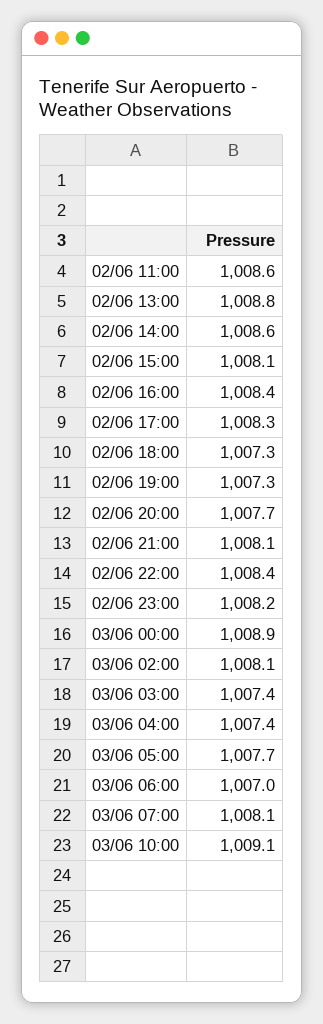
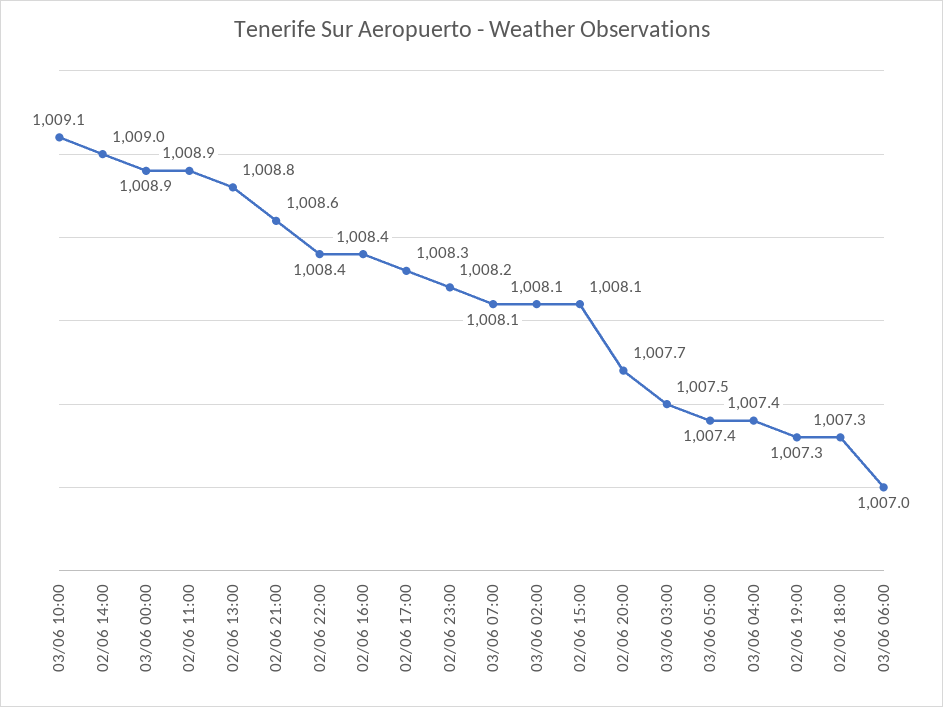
  {
-   "02/06 11:00": 1008.6,
+   "02/06 11:00": 1008.9,
    "02/06 13:00": 1008.8,
-   "02/06 14:00": 1008.6,
+   "02/06 14:00": 1009,
    "02/06 15:00": 1008.1,
    "02/06 16:00": 1008.4,
    "02/06 17:00": 1008.3,
    "02/06 18:00": 1007.3,
    "02/06 19:00": 1007.3,
    "02/06 20:00": 1007.7,
-   "02/06 21:00": 1008.1,
+   "02/06 21:00": 1008.6,
    "02/06 22:00": 1008.4,
    "02/06 23:00": 1008.2,
    "03/06 00:00": 1008.9,
    "03/06 02:00": 1008.1,
-   "03/06 03:00": 1007.4,
+   "03/06 03:00": 1007.5,
    "03/06 04:00": 1007.4,
-   "03/06 05:00": 1007.7,
+   "03/06 05:00": 1007.4,
    "03/06 06:00": 1007,
    "03/06 07:00": 1008.1,
    "03/06 10:00": 1009.1
  }

